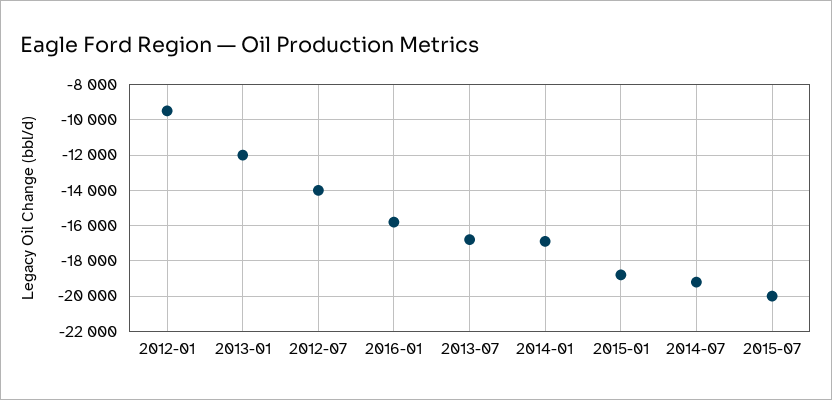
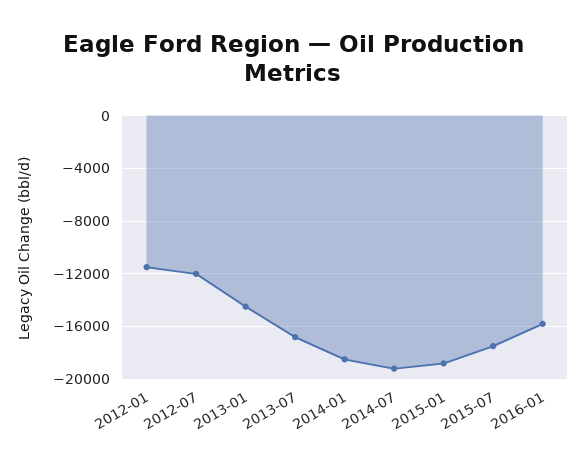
  {
-   "2012-01": -9500,
+   "2012-01": -11500,
-   "2013-01": -12000,
+   "2013-01": -14500,
-   "2012-07": -14000,
+   "2012-07": -12000,
    "2016-01": -16000,
    "2013-07": -17000,
-   "2014-01": -17000,
+   "2014-01": -18500,
    "2015-01": -19000,
    "2014-07": -19000,
-   "2015-07": -20000
+   "2015-07": -17500
  }

